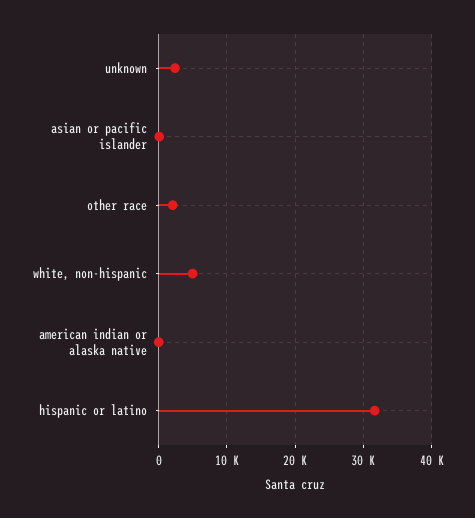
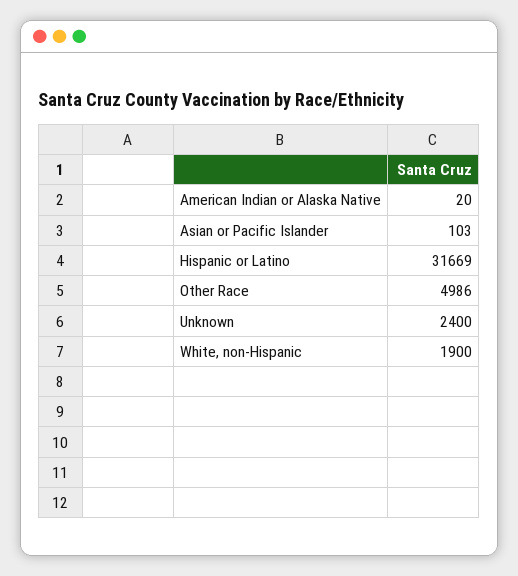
  {
    "unknown": 2400,
    "asian or pacific islander": 103,
-   "other race": 2000,
+   "other race": 4986,
-   "white, non-hispanic": 5000,
+   "white, non-hispanic": 1900,
    "american indian or alaska native": 20,
    "hispanic or latino": 31669
  }

